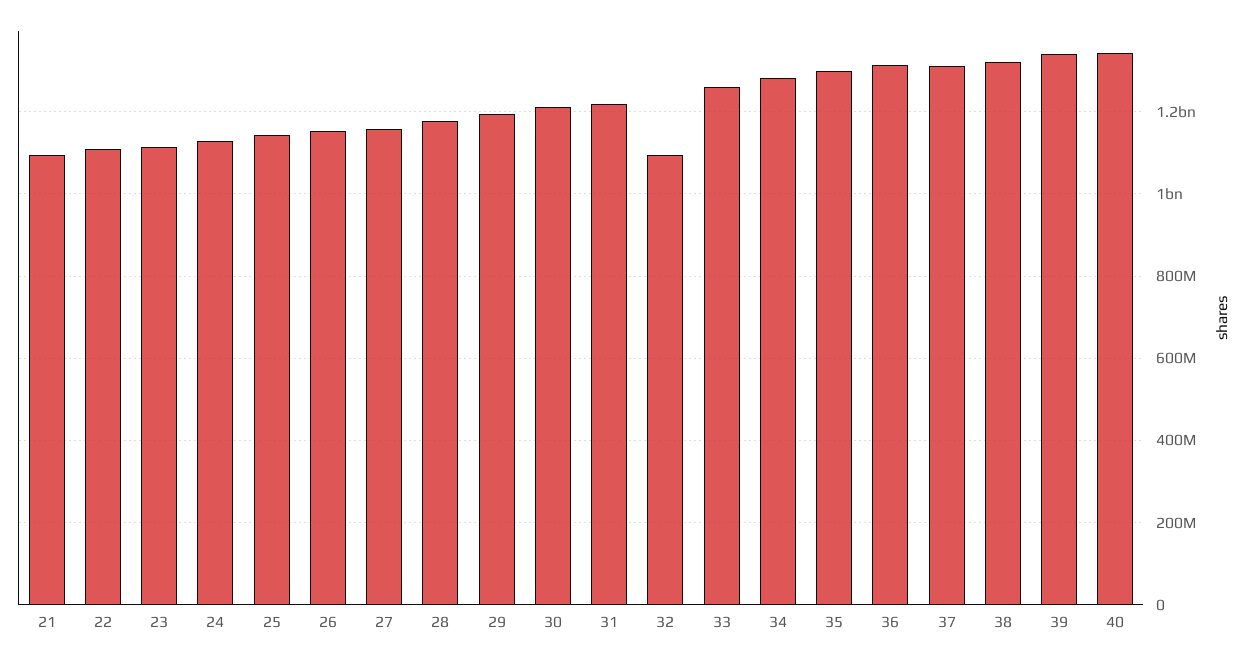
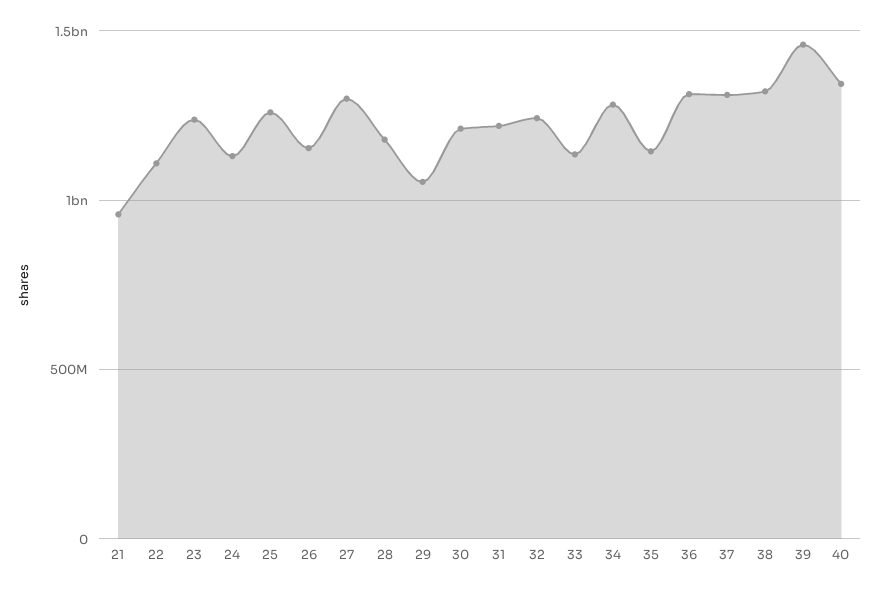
  {
-   "21": 1100000000,
+   "21": 950000000,
    "22": 1100000000,
-   "23": 1120000000,
+   "23": 1250000000,
    "24": 1120000000,
-   "25": 1140000000,
+   "25": 1250000000,
    "26": 1160000000,
-   "27": 1160000000,
+   "27": 1300000000,
    "28": 1180000000,
-   "29": 1200000000,
+   "29": 1050000000,
    "30": 1220000000,
    "31": 1220000000,
-   "32": 1100000000,
+   "32": 1250000000,
-   "33": 1260000000,
+   "33": 1150000000,
    "34": 1280000000,
-   "35": 1300000000,
+   "35": 1150000000,
    "36": 1320000000,
    "37": 1320000000,
    "38": 1320000000,
-   "39": 1340000000,
+   "39": 1450000000,
    "40": 1340000000
  }

